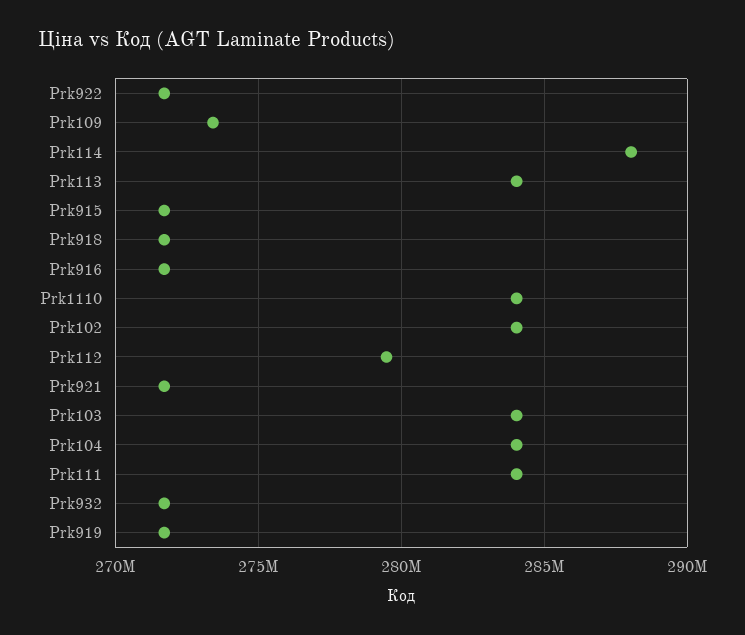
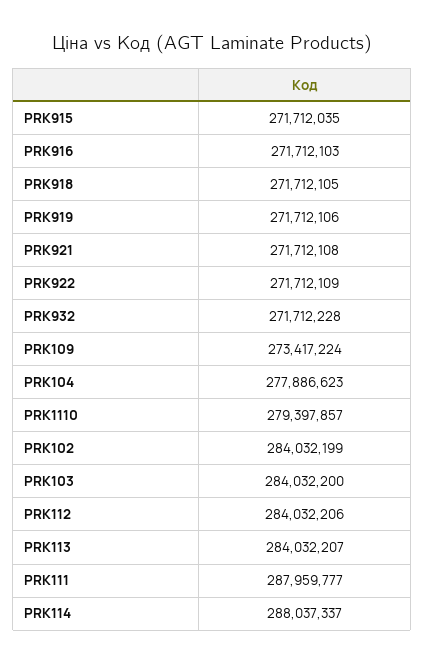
  {
    "Prk922": 271712109,
    "Prk109": 273417224,
    "Prk114": 288037337,
    "Prk113": 284032207,
    "Prk915": 271712035,
    "Prk918": 271712105,
    "Prk916": 271712103,
-   "Prk1110": 284000000,
+   "Prk1110": 279397857,
    "Prk102": 284032199,
-   "Prk112": 279500000,
+   "Prk112": 284032206,
    "Prk921": 271712108,
    "Prk103": 284032200,
-   "Prk104": 284000000,
+   "Prk104": 277886623,
-   "Prk111": 284000000,
+   "Prk111": 287959777,
    "Prk932": 271712228,
    "Prk919": 271712106
  }

